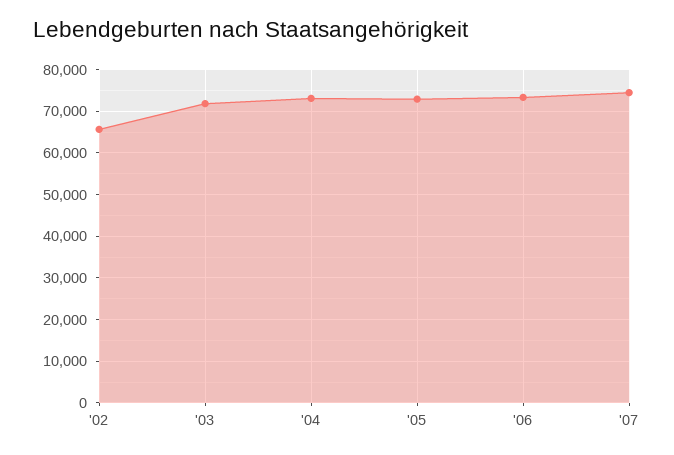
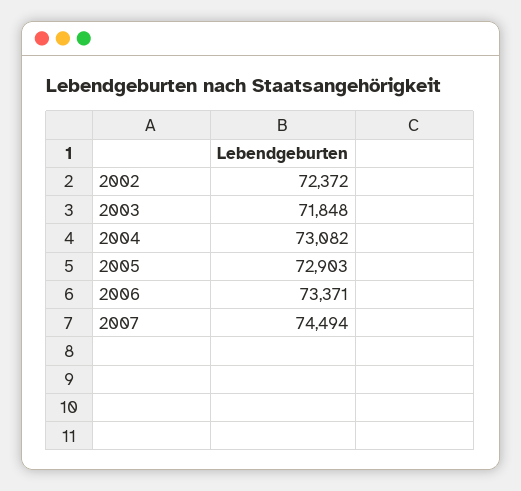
  {
-   "'02": 66000,
+   "'02": 72372,
    "'03": 71848,
    "'04": 73082,
    "'05": 72903,
    "'06": 73371,
    "'07": 74494
  }

